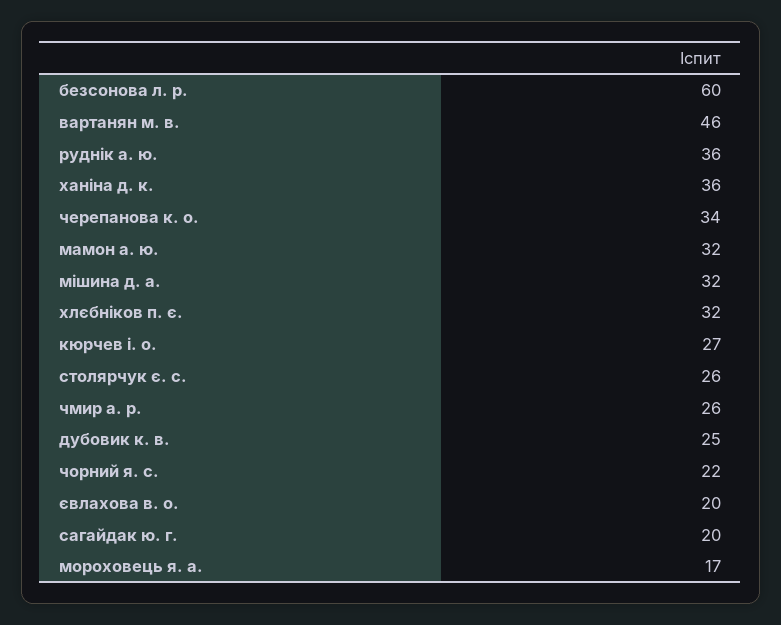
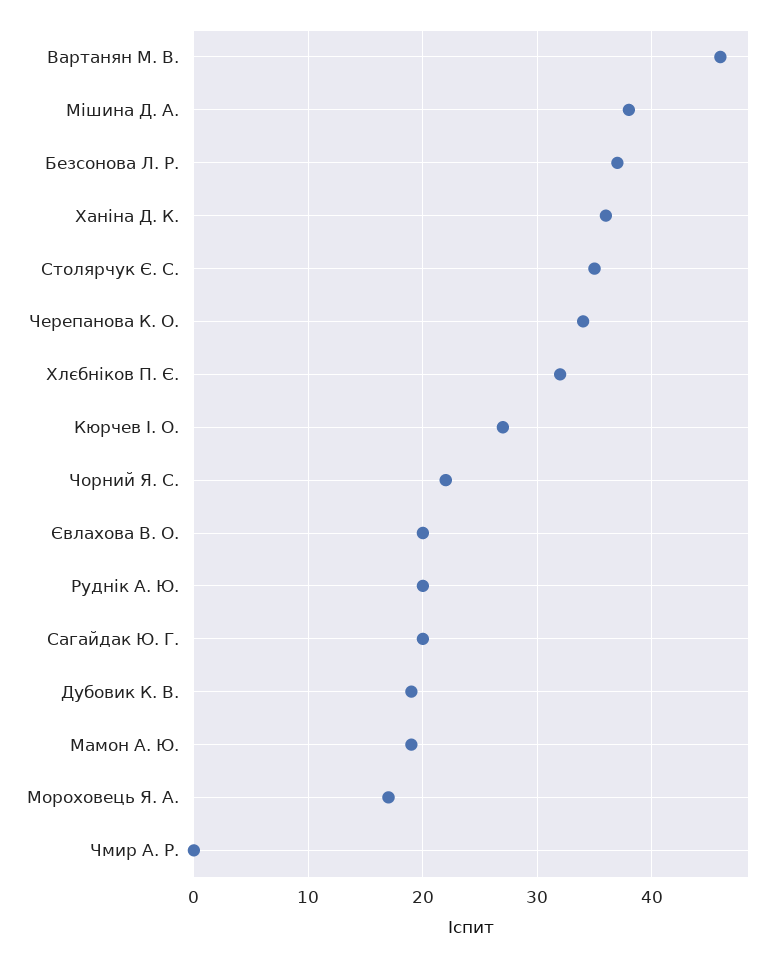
  {
-   "безсонова л. р.": 60,
+   "безсонова л. р.": 37,
    "вартанян м. в.": 46,
-   "руднік а. ю.": 36,
+   "руднік а. ю.": 20,
    "ханіна д. к.": 36,
    "черепанова к. о.": 34,
-   "мамон а. ю.": 32,
+   "мамон а. ю.": 19,
-   "мішина д. а.": 32,
+   "мішина д. а.": 38,
    "хлєбніков п. є.": 32,
    "кюрчев і. о.": 27,
-   "столярчук є. с.": 26,
+   "столярчук є. с.": 35,
-   "чмир а. р.": 26,
+   "чмир а. р.": 0,
-   "дубовик к. в.": 25,
+   "дубовик к. в.": 19,
    "чорний я. с.": 22,
    "євлахова в. о.": 20,
    "сагайдак ю. г.": 20,
    "мороховець я. а.": 17
  }

